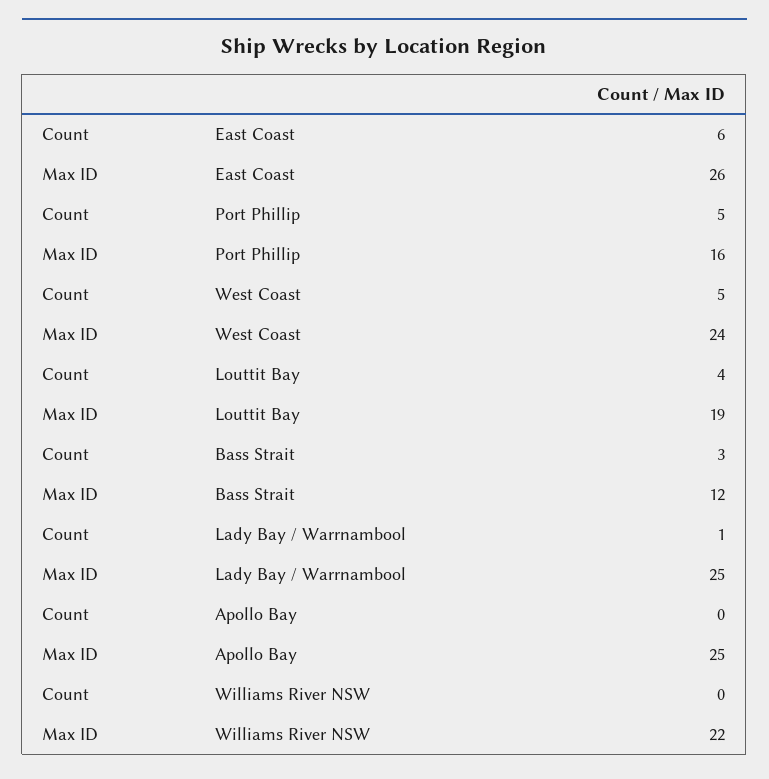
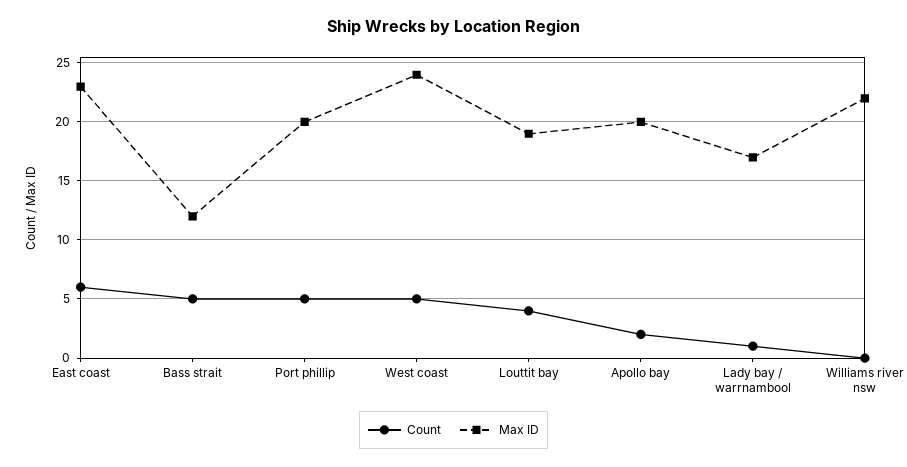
  {
    "Count": {
      "East Coast": 6,
      "Port Phillip": 5,
      "West Coast": 5,
      "Louttit Bay": 4,
-     "Bass Strait": 3,
+     "Bass Strait": 5,
      "Lady Bay / Warrnambool": 1,
-     "Apollo Bay": 0,
+     "Apollo Bay": 2,
      "Williams River NSW": 0
    },
    "Max ID": {
-     "East Coast": 26,
+     "East Coast": 23,
-     "Port Phillip": 16,
+     "Port Phillip": 20,
      "West Coast": 24,
      "Louttit Bay": 19,
      "Bass Strait": 12,
-     "Lady Bay / Warrnambool": 25,
+     "Lady Bay / Warrnambool": 17,
-     "Apollo Bay": 25,
+     "Apollo Bay": 20,
      "Williams River NSW": 22
    }
  }

